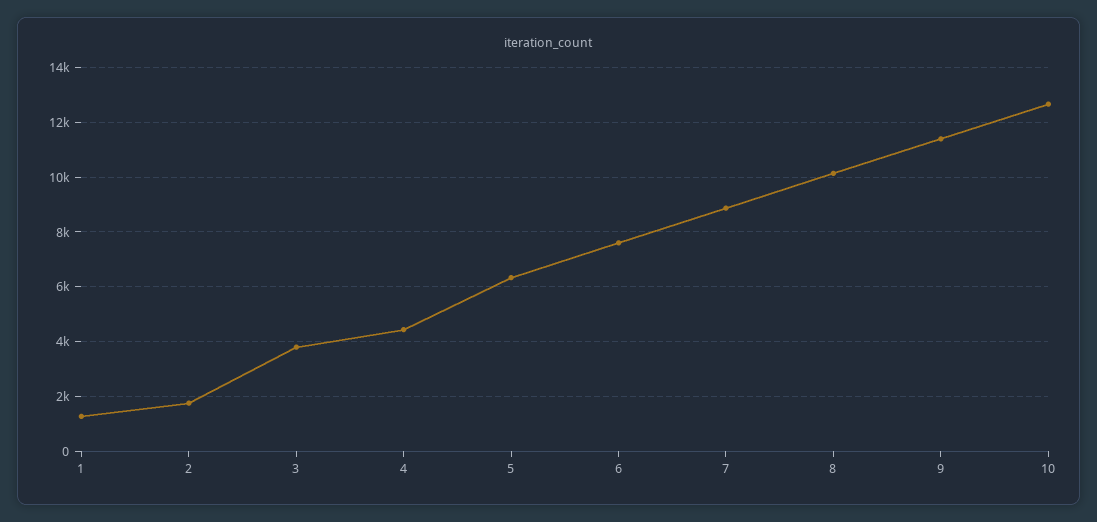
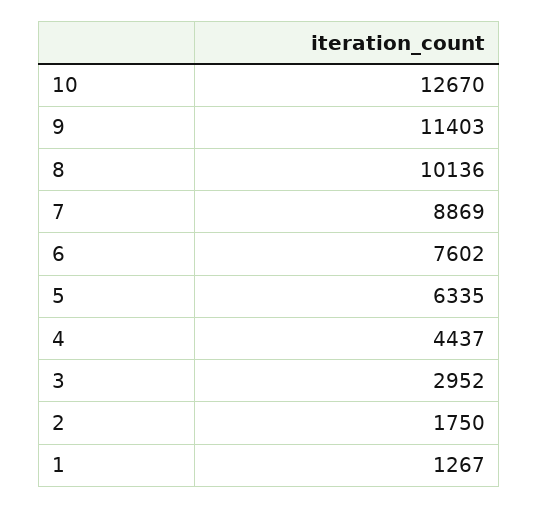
  {
    "1": 1267,
    "2": 1750,
-   "3": 3750,
+   "3": 2952,
    "4": 4437,
    "5": 6335,
    "6": 7602,
    "7": 8869,
    "8": 10136,
    "9": 11403,
    "10": 12670
  }

